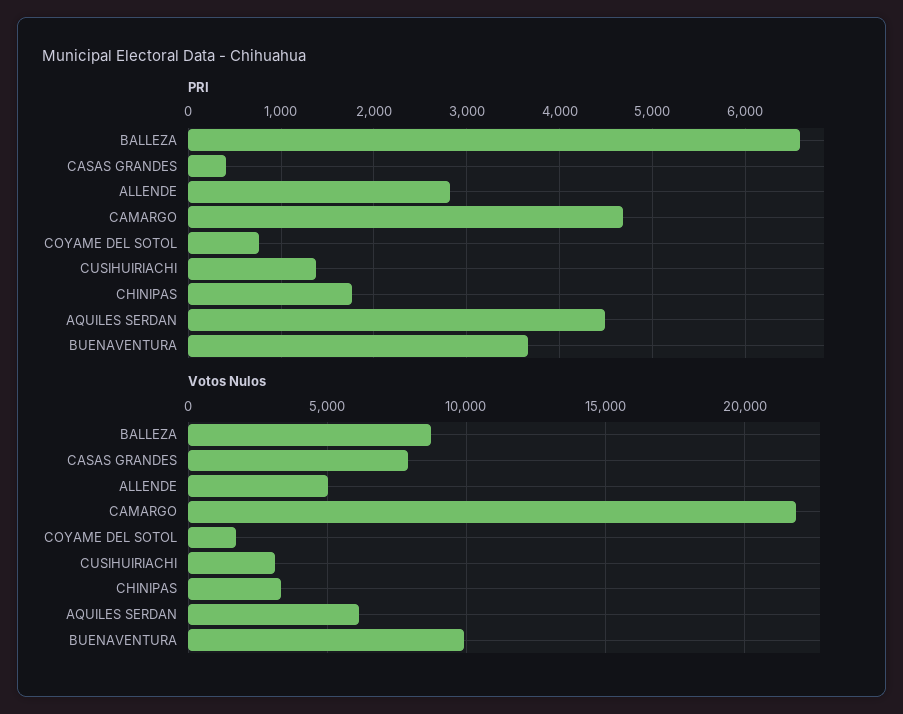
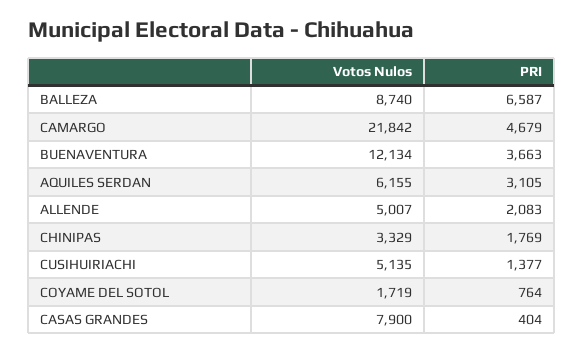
  {
    "PRI": {
      "BALLEZA": 6587,
      "CASAS GRANDES": 404,
-     "ALLENDE": 2800,
+     "ALLENDE": 2083,
      "CAMARGO": 4679,
      "COYAME DEL SOTOL": 764,
      "CUSIHUIRIACHI": 1377,
      "CHINIPAS": 1769,
-     "AQUILES SERDAN": 4500,
+     "AQUILES SERDAN": 3105,
      "BUENAVENTURA": 3663
    },
    "Votos Nulos": {
      "BALLEZA": 8740,
      "CASAS GRANDES": 7900,
      "ALLENDE": 5007,
      "CAMARGO": 21842,
      "COYAME DEL SOTOL": 1719,
-     "CUSIHUIRIACHI": 3000,
+     "CUSIHUIRIACHI": 5135,
      "CHINIPAS": 3329,
      "AQUILES SERDAN": 6155,
-     "BUENAVENTURA": 10000
+     "BUENAVENTURA": 12134
    }
  }

